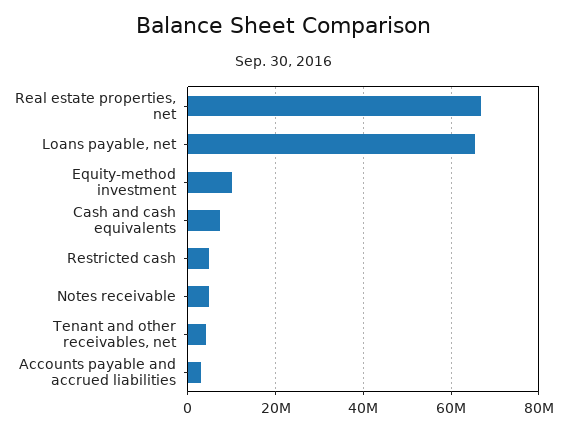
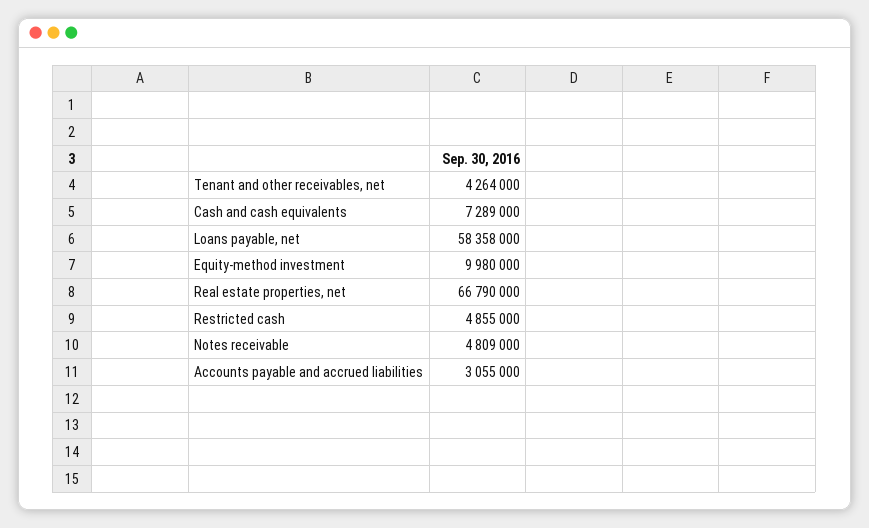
  {
    "Real estate properties, net": 66790000,
-   "Loans payable, net": 66000000,
+   "Loans payable, net": 58358000,
    "Equity-method investment": 9980000,
    "Cash and cash equivalents": 7289000,
    "Restricted cash": 4855000,
    "Notes receivable": 4809000,
    "Tenant and other receivables, net": 4264000,
    "Accounts payable and accrued liabilities": 3055000
  }

